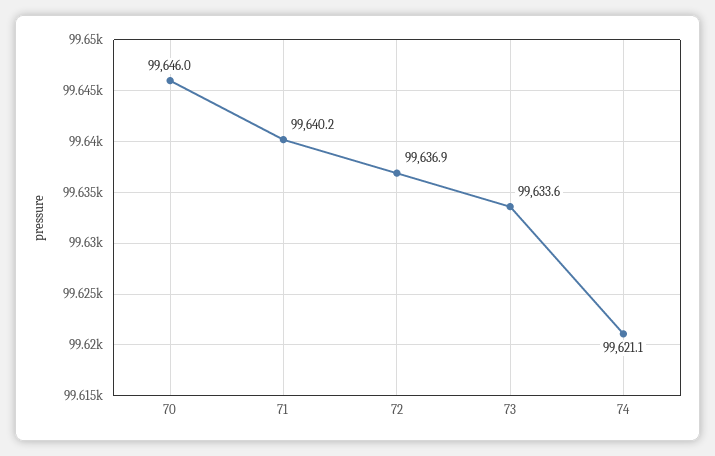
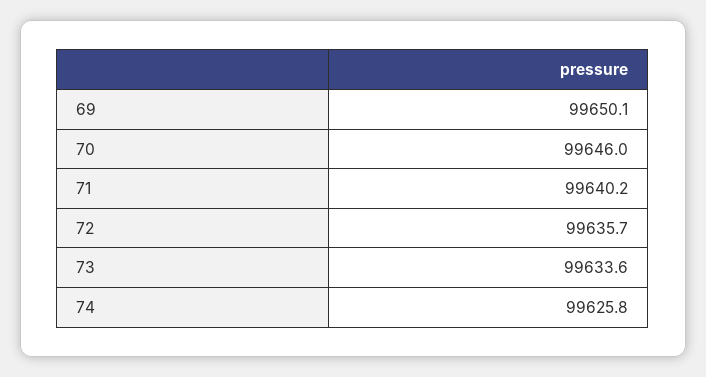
  {
    "70": 99646,
    "71": 99640.2,
-   "72": 99636.9,
+   "72": 99635.7,
    "73": 99633.6,
-   "74": 99621.1
+   "74": 99625.8,
+   "69": 99650.1
  }

